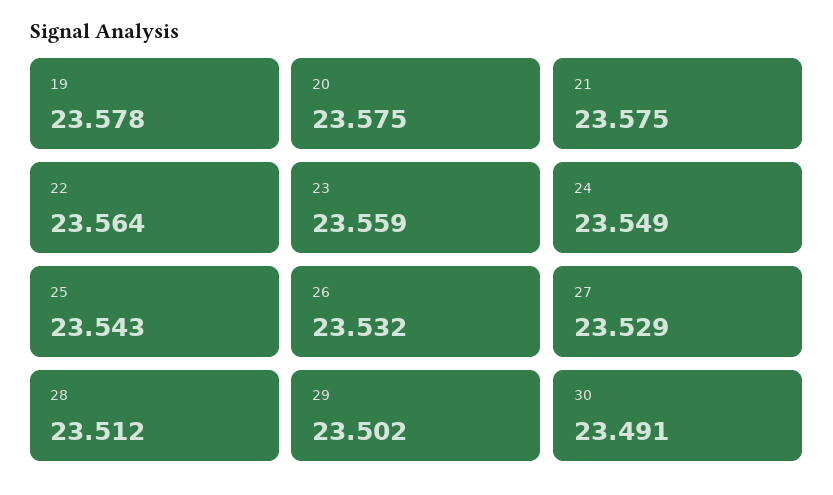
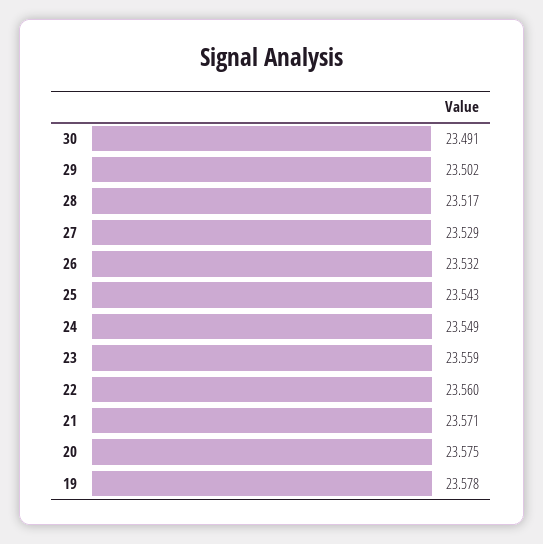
  {
    "19": 23.578,
    "20": 23.575,
-   "21": 23.575,
+   "21": 23.571,
-   "22": 23.564,
+   "22": 23.56,
    "23": 23.559,
    "24": 23.549,
    "25": 23.543,
    "26": 23.532,
    "27": 23.529,
-   "28": 23.512,
+   "28": 23.517,
    "29": 23.502,
    "30": 23.491
  }

